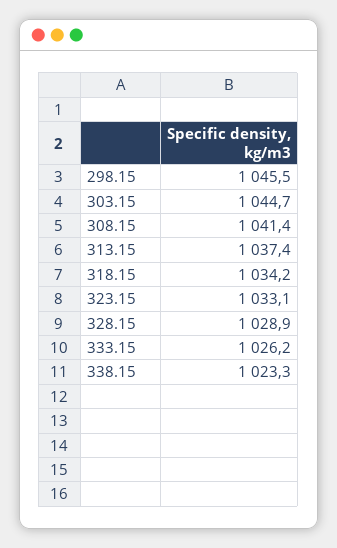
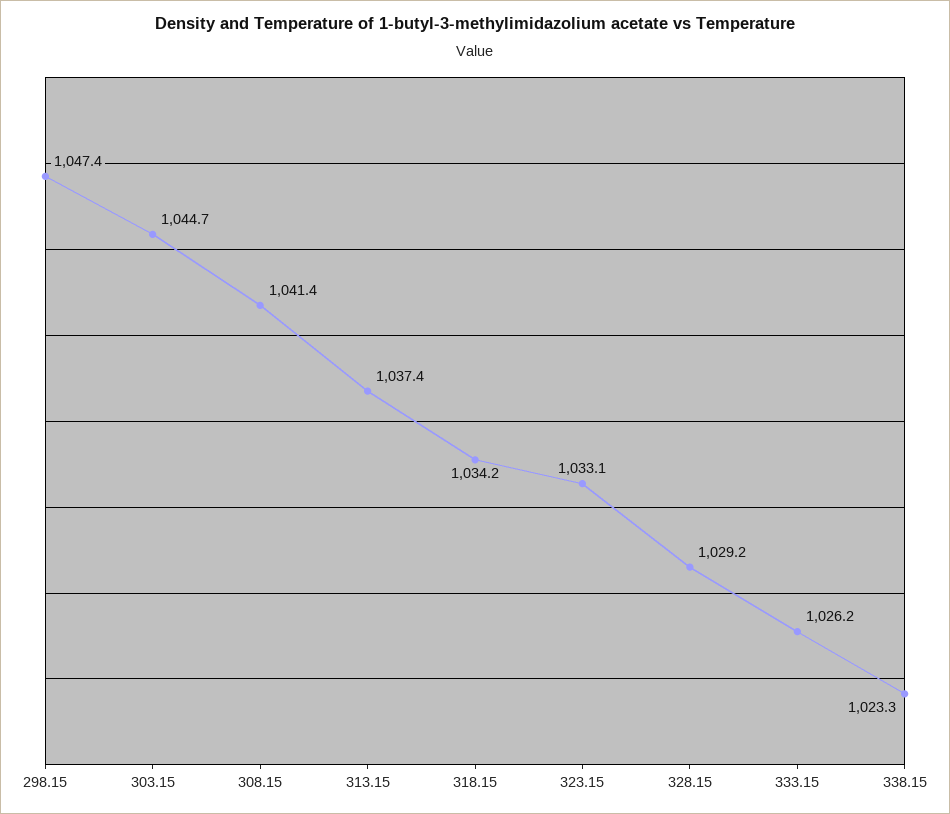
  {
-   "298.15": 1045.5,
+   "298.15": 1047.4,
    "303.15": 1044.7,
    "308.15": 1041.4,
    "313.15": 1037.4,
    "318.15": 1034.2,
    "323.15": 1033.1,
-   "328.15": 1028.9,
+   "328.15": 1029.2,
    "333.15": 1026.2,
    "338.15": 1023.3
  }

